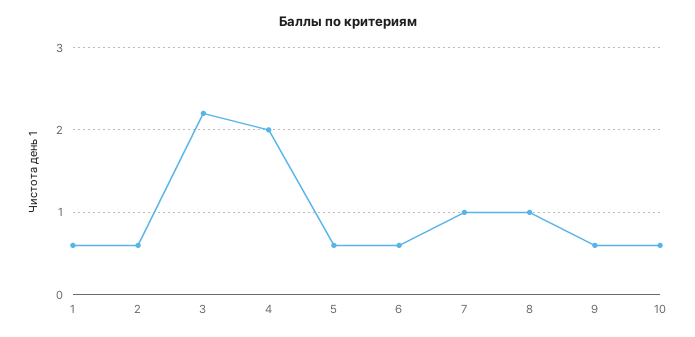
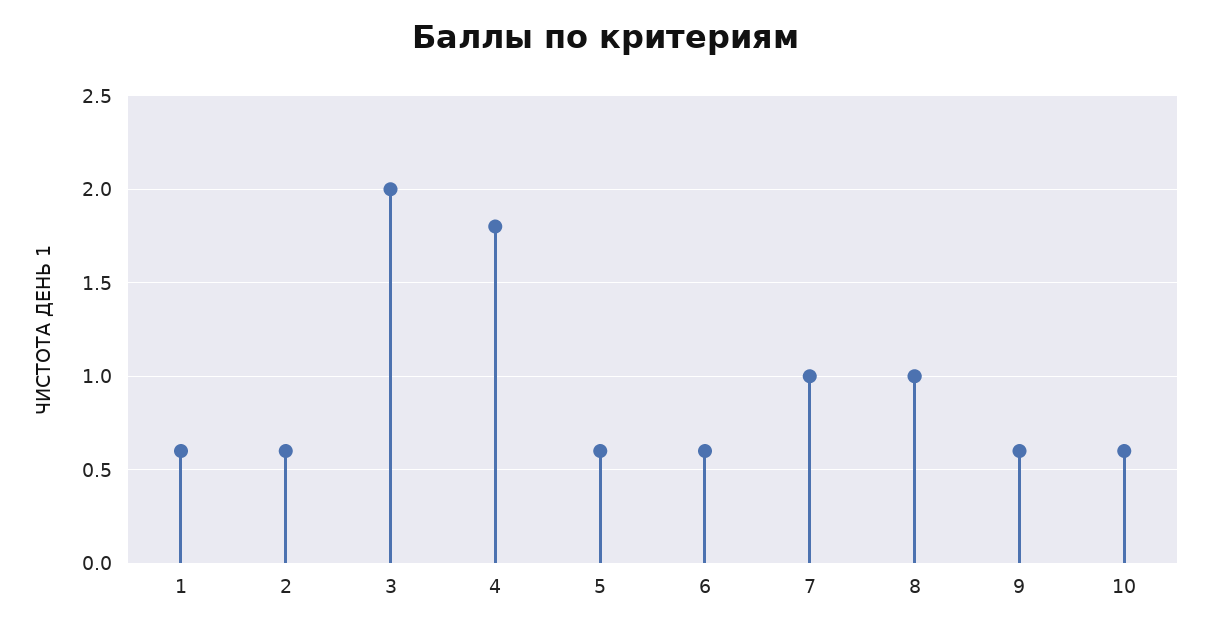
  {
    "1": 0.6,
    "2": 0.6,
-   "3": 2.2,
+   "3": 2,
-   "4": 2,
+   "4": 1.8,
    "5": 0.6,
    "6": 0.6,
    "7": 1,
    "8": 1,
    "9": 0.6,
    "10": 0.6
  }

